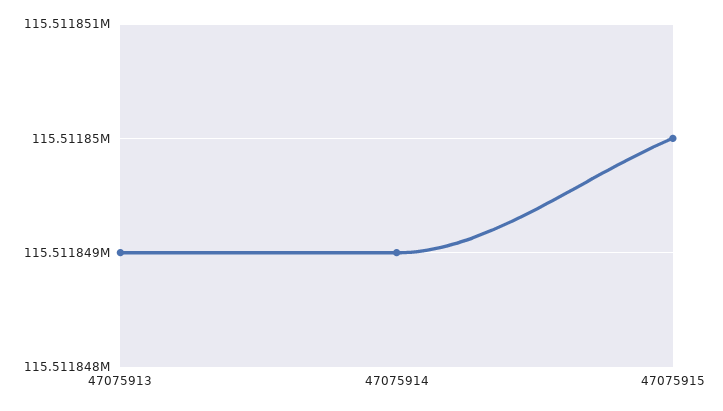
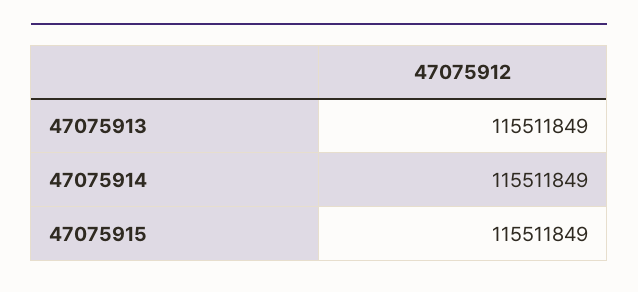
  {
    "47075913": 115511849,
    "47075914": 115511849,
-   "47075915": 115511850
+   "47075915": 115511849
  }

